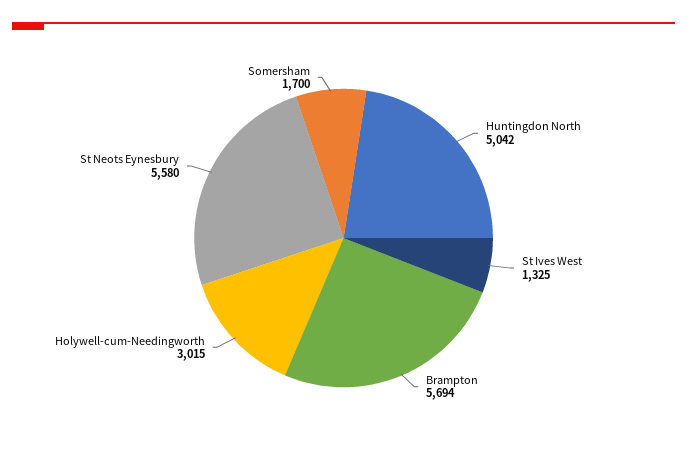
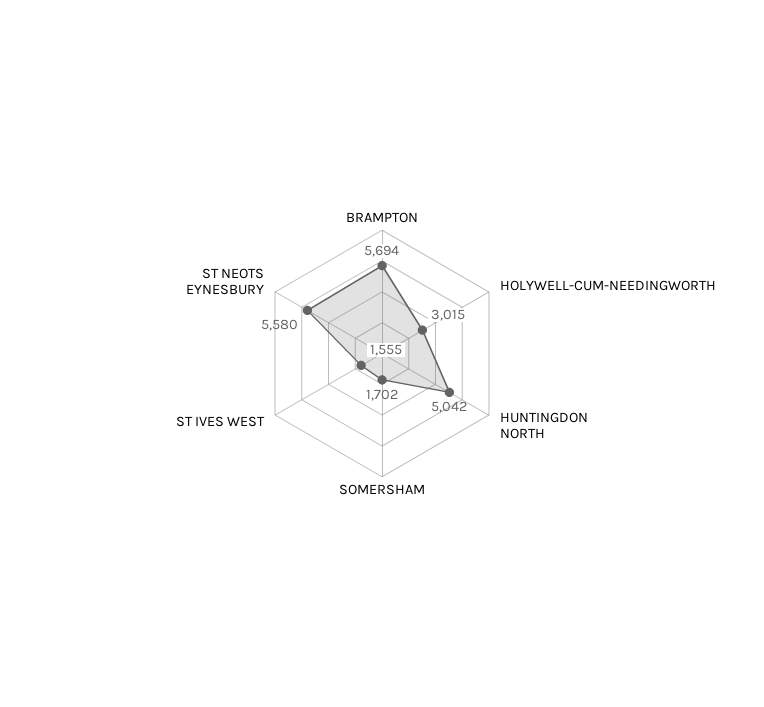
  {
    "Huntingdon North": 5042,
-   "St Ives West": 1325,
+   "St Ives West": 1555,
    "Brampton": 5694,
    "Holywell-cum-Needingworth": 3015,
    "St Neots Eynesbury": 5580,
-   "Somersham": 1700
+   "Somersham": 1702
  }

